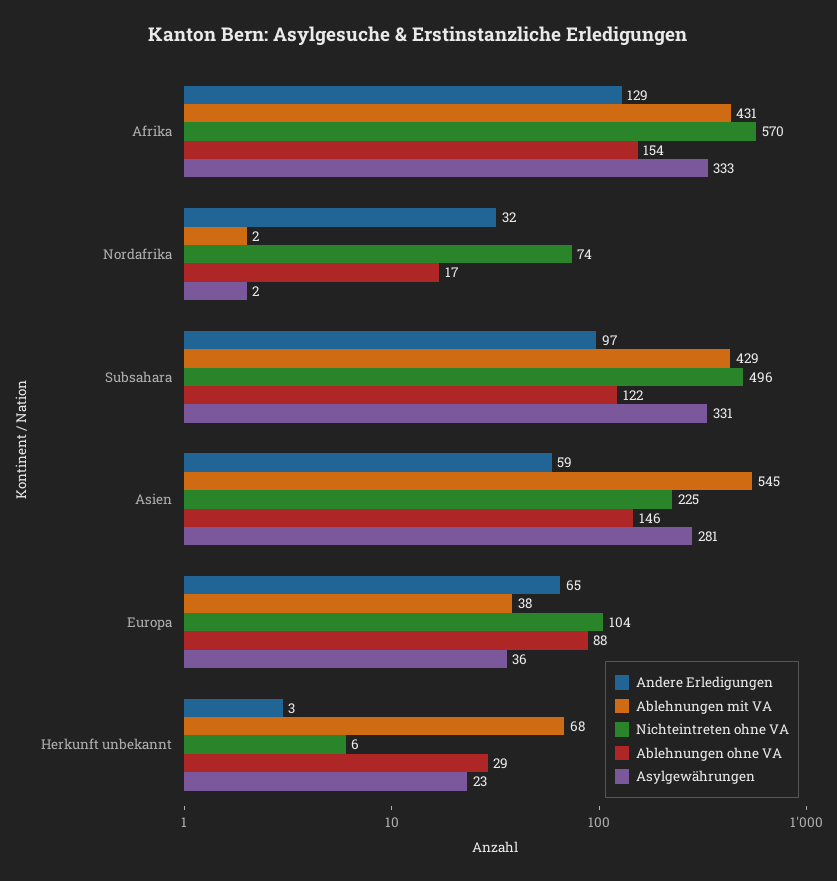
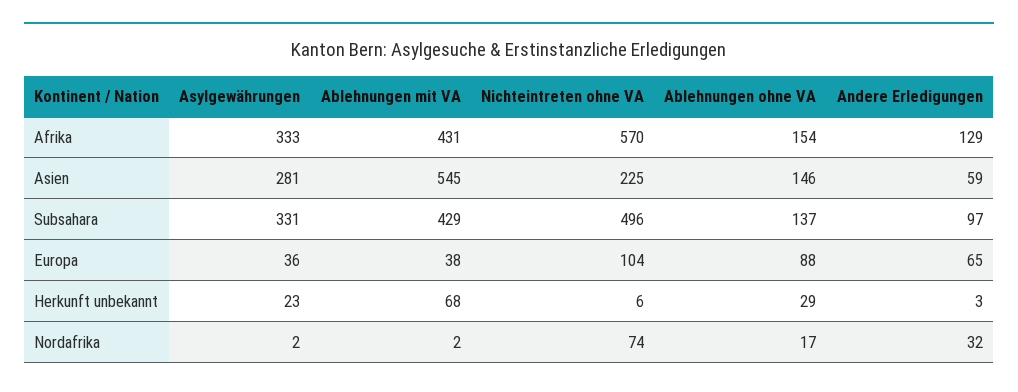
  {
    "Andere Erledigungen": {
      "Afrika": 129,
      "Nordafrika": 32,
      "Subsahara": 97,
      "Asien": 59,
      "Europa": 65,
      "Herkunft unbekannt": 3
    },
    "Ablehnungen mit VA": {
      "Afrika": 431,
      "Nordafrika": 2,
      "Subsahara": 429,
      "Asien": 545,
      "Europa": 38,
      "Herkunft unbekannt": 68
    },
    "Nichteintreten ohne VA": {
      "Afrika": 570,
      "Nordafrika": 74,
      "Subsahara": 496,
      "Asien": 225,
      "Europa": 104,
      "Herkunft unbekannt": 6
    },
    "Ablehnungen ohne VA": {
      "Afrika": 154,
      "Nordafrika": 17,
-     "Subsahara": 122,
+     "Subsahara": 137,
      "Asien": 146,
      "Europa": 88,
      "Herkunft unbekannt": 29
    },
    "Asylgewährungen": {
      "Afrika": 333,
      "Nordafrika": 2,
      "Subsahara": 331,
      "Asien": 281,
      "Europa": 36,
      "Herkunft unbekannt": 23
    }
  }

